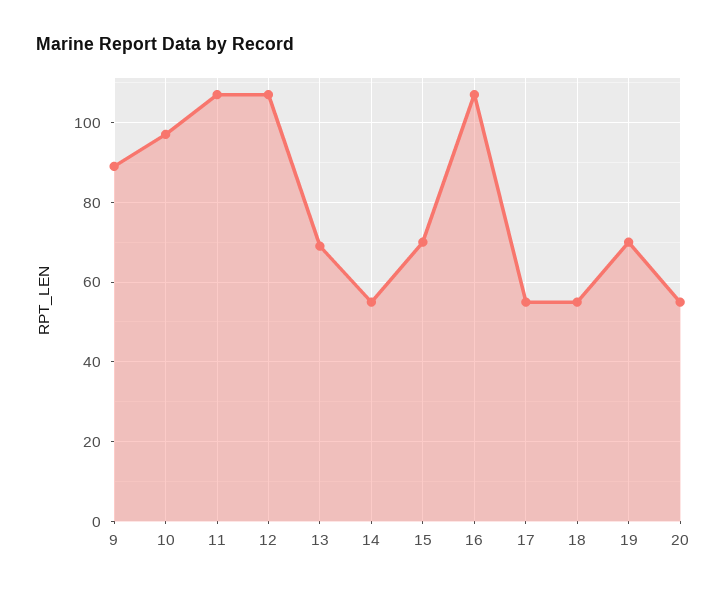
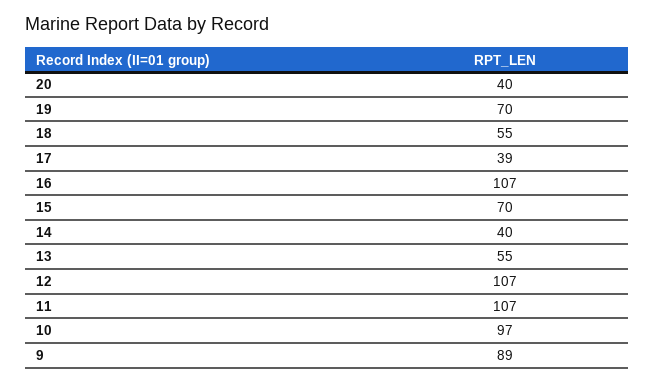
  {
    "9": 89,
    "10": 97,
    "11": 107,
    "12": 107,
-   "13": 70,
+   "13": 55,
-   "14": 55,
+   "14": 40,
    "15": 70,
    "16": 107,
-   "17": 55,
+   "17": 39,
    "18": 55,
    "19": 70,
-   "20": 55
+   "20": 40
  }

